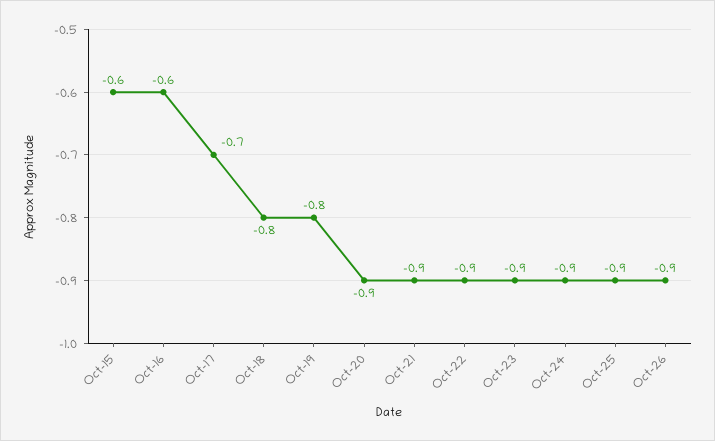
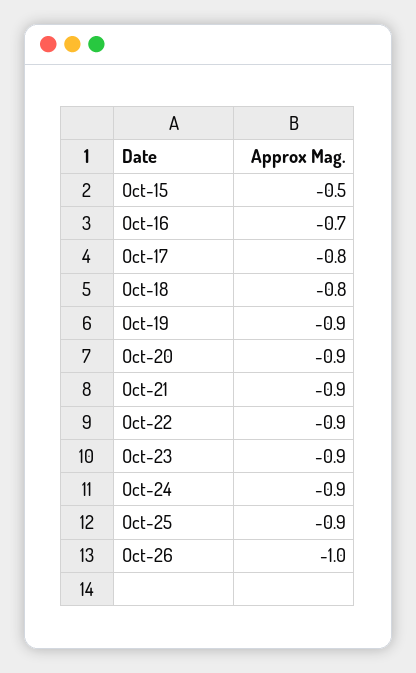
  {
-   "Oct-15": -0.6,
+   "Oct-15": -0.5,
-   "Oct-16": -0.6,
+   "Oct-16": -0.7,
-   "Oct-17": -0.7,
+   "Oct-17": -0.8,
    "Oct-18": -0.8,
-   "Oct-19": -0.8,
+   "Oct-19": -0.9,
    "Oct-20": -0.9,
    "Oct-21": -0.9,
    "Oct-22": -0.9,
    "Oct-23": -0.9,
    "Oct-24": -0.9,
    "Oct-25": -0.9,
-   "Oct-26": -0.9
+   "Oct-26": -1
  }

